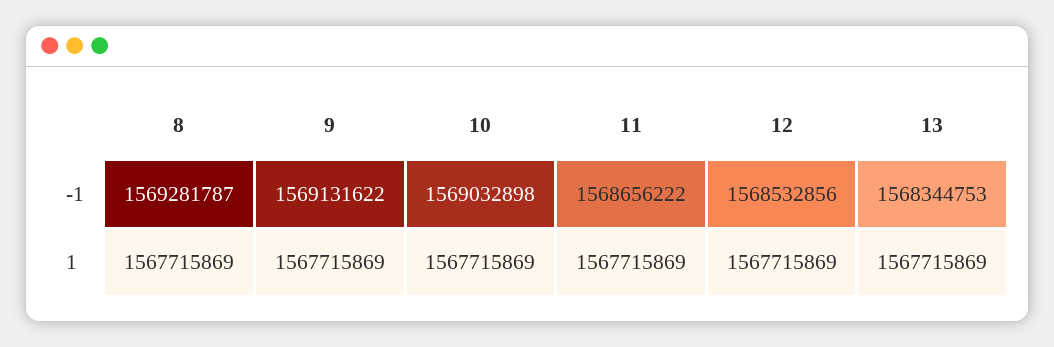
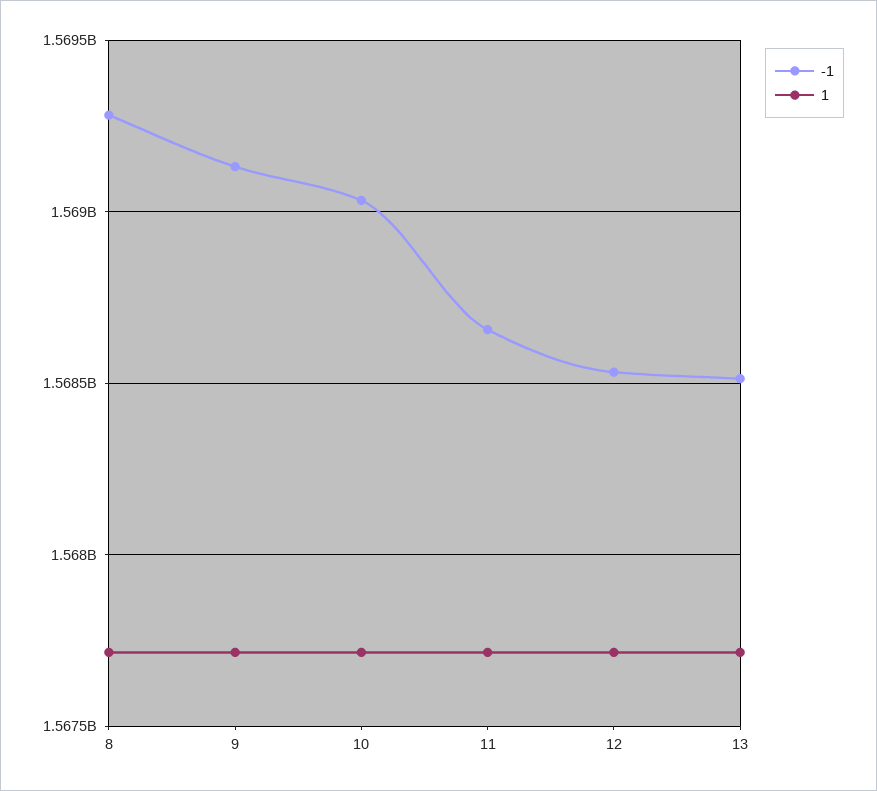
  {
    "-1": {
      "8": 1569281787,
      "9": 1569131622,
      "10": 1569032898,
      "11": 1568656222,
      "12": 1568532856,
-     "13": 1568344753
+     "13": 1568500000
    },
    "1": {
      "8": 1567715869,
      "9": 1567715869,
      "10": 1567715869,
      "11": 1567715869,
      "12": 1567715869,
      "13": 1567715869
    }
  }

